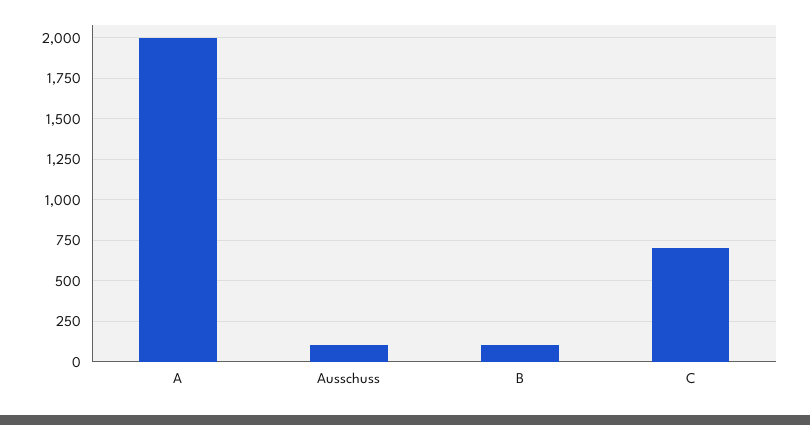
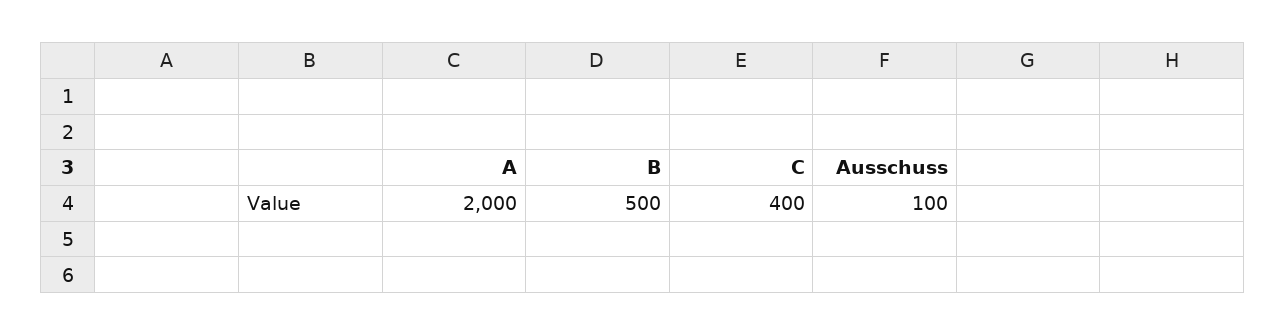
  {
    "A": 2000,
    "Ausschuss": 100,
-   "B": 100,
+   "B": 500,
-   "C": 700
+   "C": 400
  }

